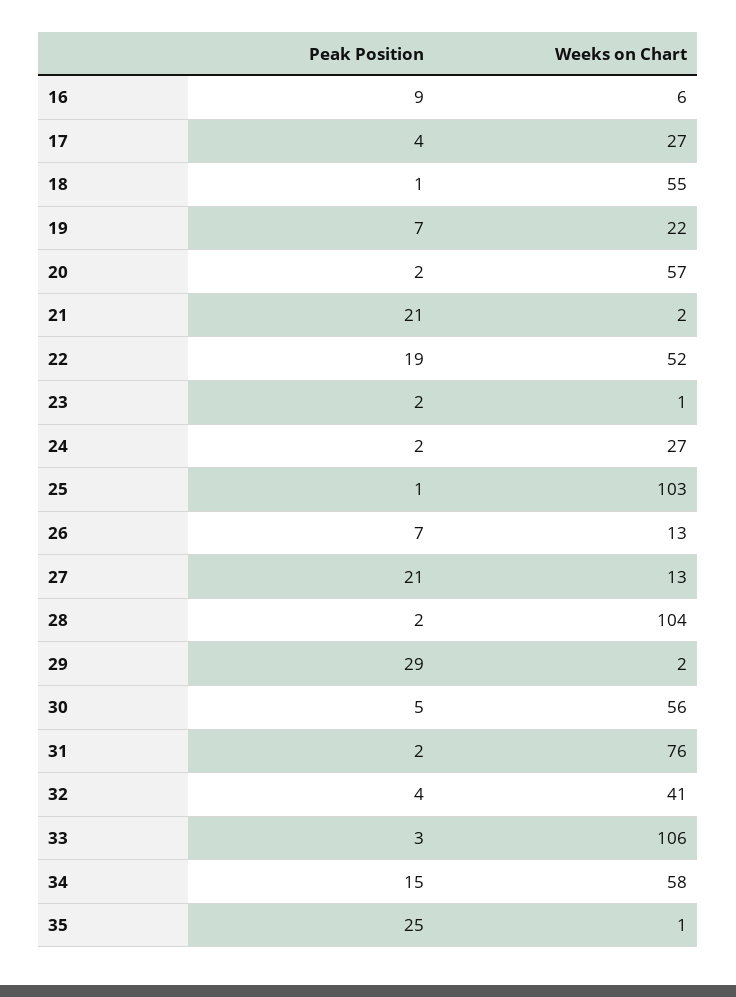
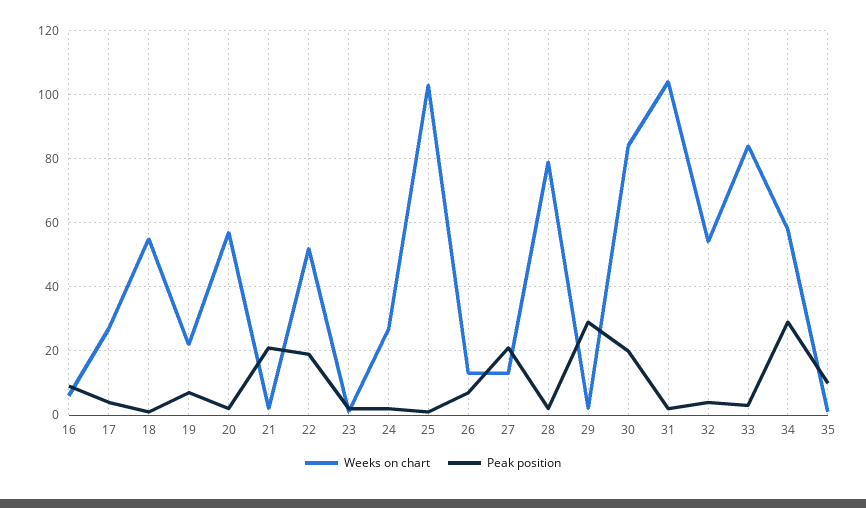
  {
    "Peak Position": {
      "16": 9,
      "17": 4,
      "18": 1,
      "19": 7,
      "20": 2,
      "21": 21,
      "22": 19,
      "23": 2,
      "24": 2,
      "25": 1,
      "26": 7,
      "27": 21,
      "28": 2,
      "29": 29,
-     "30": 5,
+     "30": 20,
      "31": 2,
      "32": 4,
      "33": 3,
-     "34": 15,
+     "34": 30,
-     "35": 25
+     "35": 10
    },
    "Weeks on Chart": {
      "16": 6,
      "17": 27,
      "18": 55,
      "19": 22,
      "20": 57,
      "21": 2,
      "22": 52,
      "23": 1,
      "24": 27,
      "25": 103,
      "26": 13,
      "27": 13,
-     "28": 104,
+     "28": 80,
      "29": 2,
-     "30": 56,
+     "30": 85,
-     "31": 76,
+     "31": 105,
-     "32": 41,
+     "32": 55,
-     "33": 106,
+     "33": 85,
      "34": 58,
      "35": 1
    }
  }

